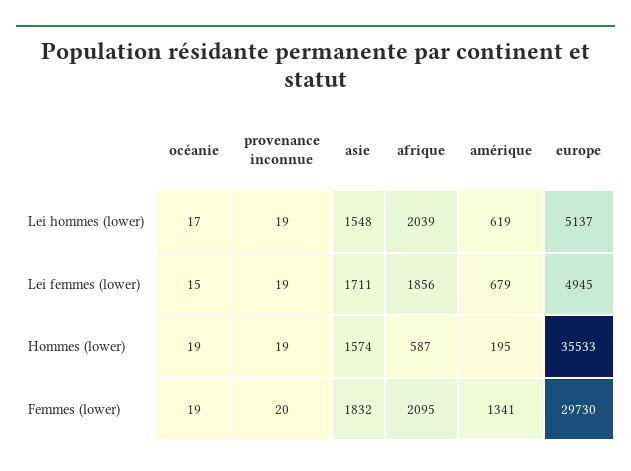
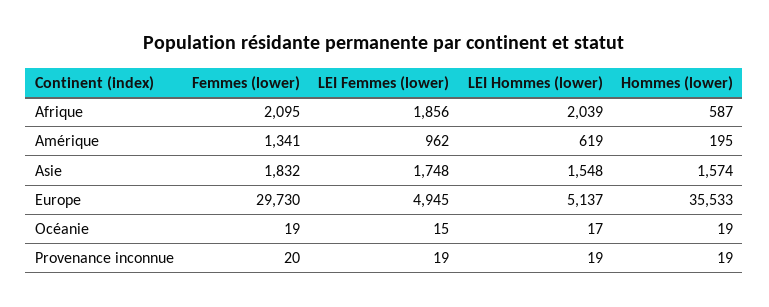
  {
    "océanie": {
      "Lei hommes (lower)": 17,
      "Lei femmes (lower)": 15,
      "Hommes (lower)": 19,
      "Femmes (lower)": 19
    },
    "provenance inconnue": {
      "Lei hommes (lower)": 19,
      "Lei femmes (lower)": 19,
      "Hommes (lower)": 19,
      "Femmes (lower)": 20
    },
    "asie": {
      "Lei hommes (lower)": 1548,
-     "Lei femmes (lower)": 1711,
+     "Lei femmes (lower)": 1748,
      "Hommes (lower)": 1574,
      "Femmes (lower)": 1832
    },
    "afrique": {
      "Lei hommes (lower)": 2039,
      "Lei femmes (lower)": 1856,
      "Hommes (lower)": 587,
      "Femmes (lower)": 2095
    },
    "amérique": {
      "Lei hommes (lower)": 619,
-     "Lei femmes (lower)": 679,
+     "Lei femmes (lower)": 962,
      "Hommes (lower)": 195,
      "Femmes (lower)": 1341
    },
    "europe": {
      "Lei hommes (lower)": 5137,
      "Lei femmes (lower)": 4945,
      "Hommes (lower)": 35533,
      "Femmes (lower)": 29730
    }
  }

